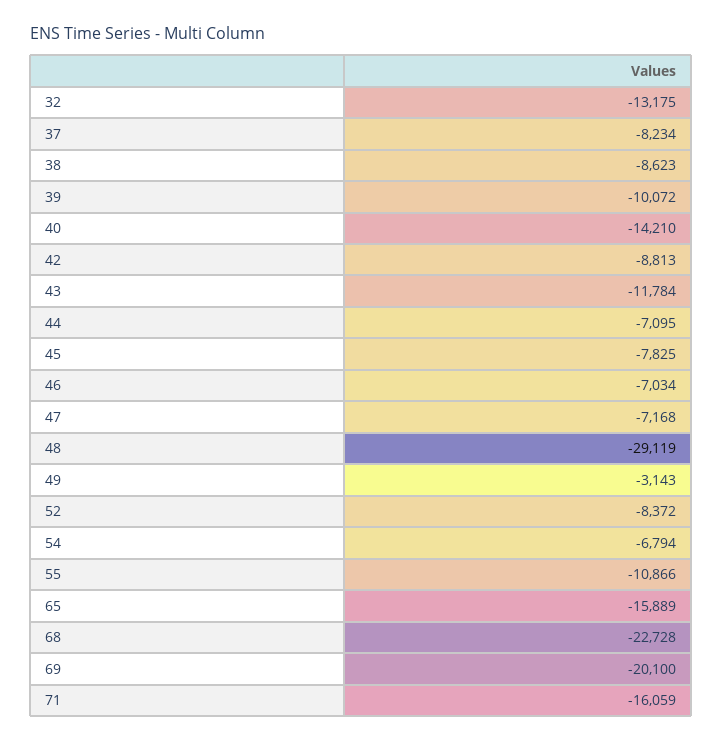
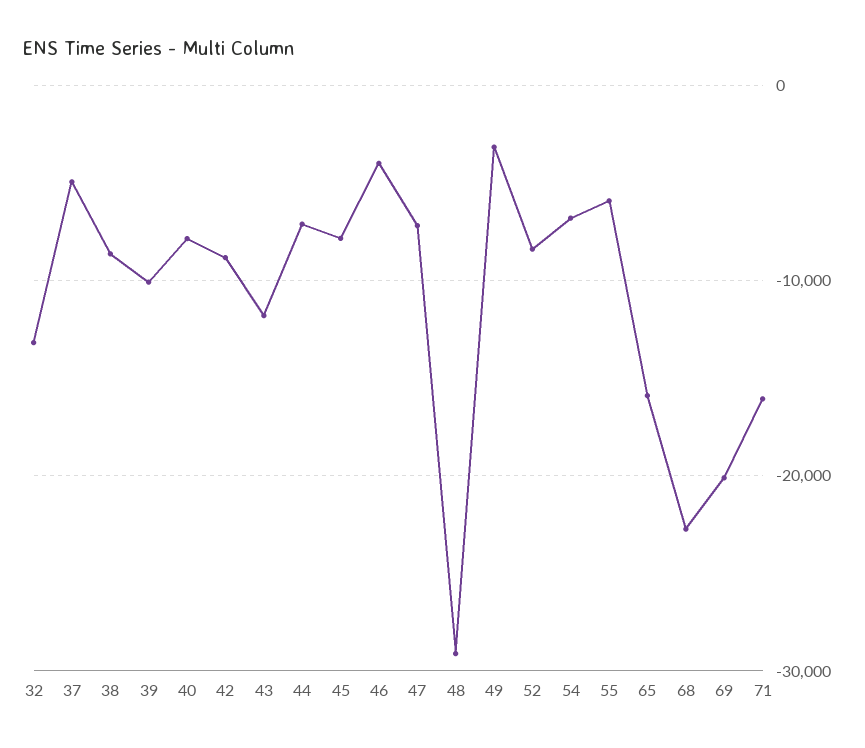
  {
    "32": -13175,
-   "37": -8234,
+   "37": -5000,
    "38": -8623,
    "39": -10072,
-   "40": -14210,
+   "40": -8000,
    "42": -8813,
    "43": -11784,
    "44": -7095,
    "45": -7825,
-   "46": -7034,
+   "46": -4000,
    "47": -7168,
    "48": -29119,
    "49": -3143,
    "52": -8372,
    "54": -6794,
-   "55": -10866,
+   "55": -6000,
    "65": -15889,
    "68": -22728,
    "69": -20100,
    "71": -16059
  }

